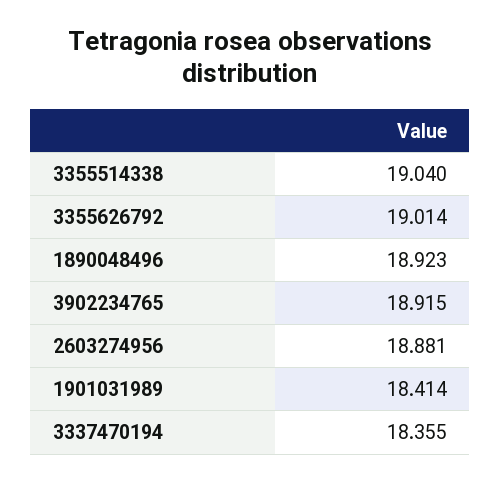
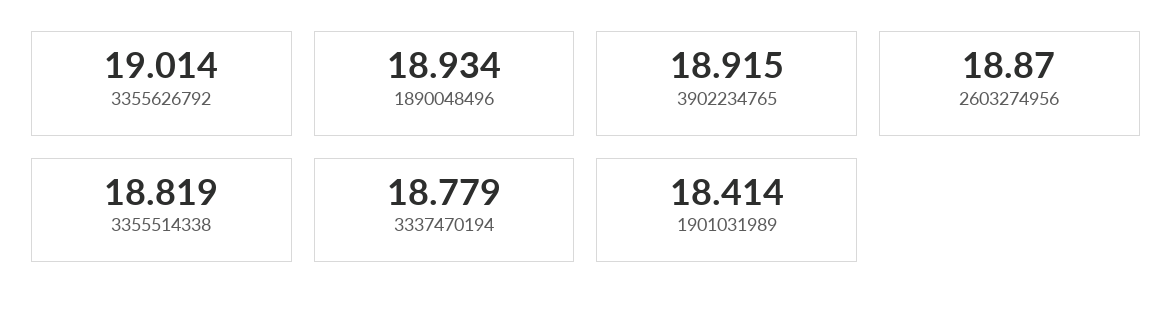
  {
-   "3355514338": 19.04,
+   "3355514338": 18.819,
    "3355626792": 19.014,
-   "1890048496": 18.923,
+   "1890048496": 18.934,
    "3902234765": 18.915,
-   "2603274956": 18.881,
+   "2603274956": 18.87,
    "1901031989": 18.414,
-   "3337470194": 18.355
+   "3337470194": 18.779
  }

